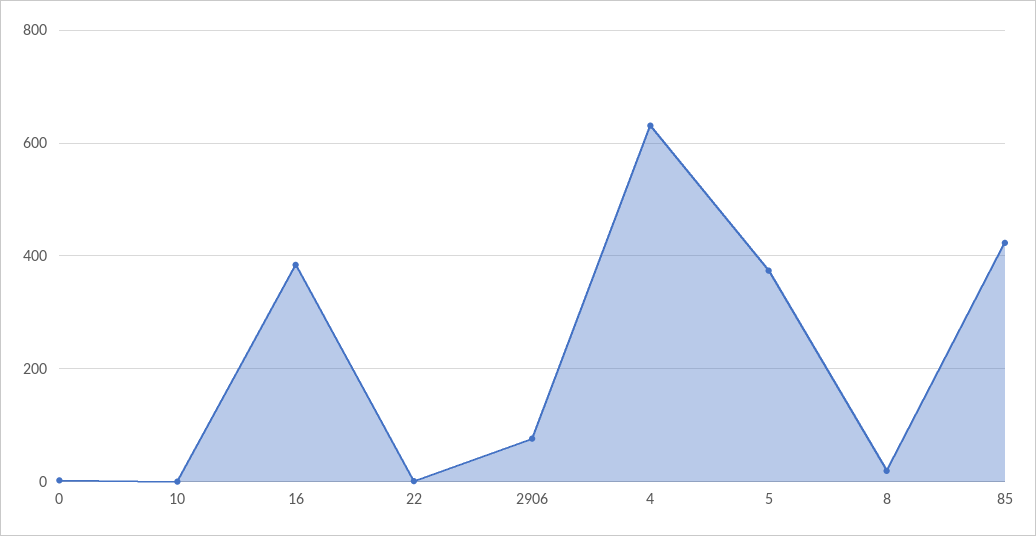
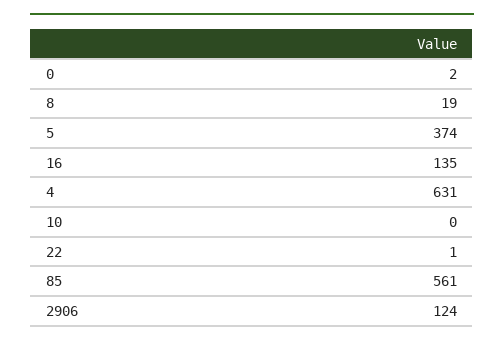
  {
    "0": 2,
    "10": 0,
-   "16": 380,
+   "16": 135,
    "22": 1,
-   "2906": 80,
+   "2906": 124,
    "4": 631,
    "5": 374,
    "8": 19,
-   "85": 420
+   "85": 561
  }

